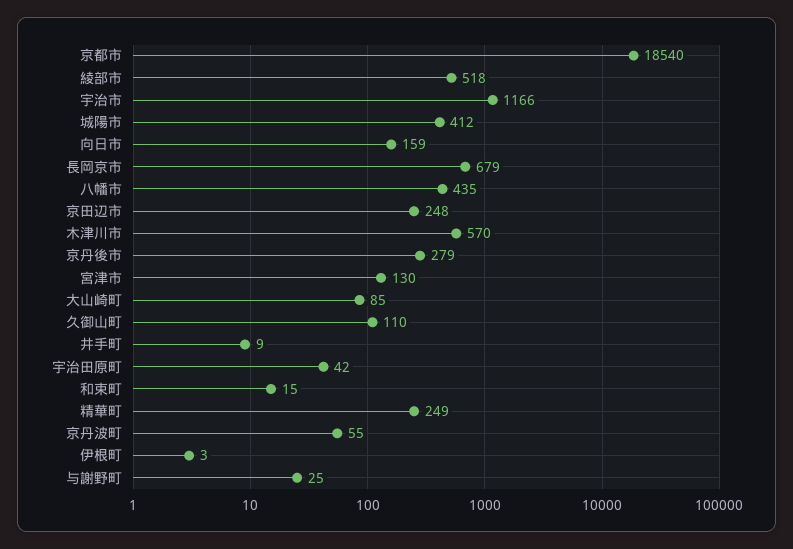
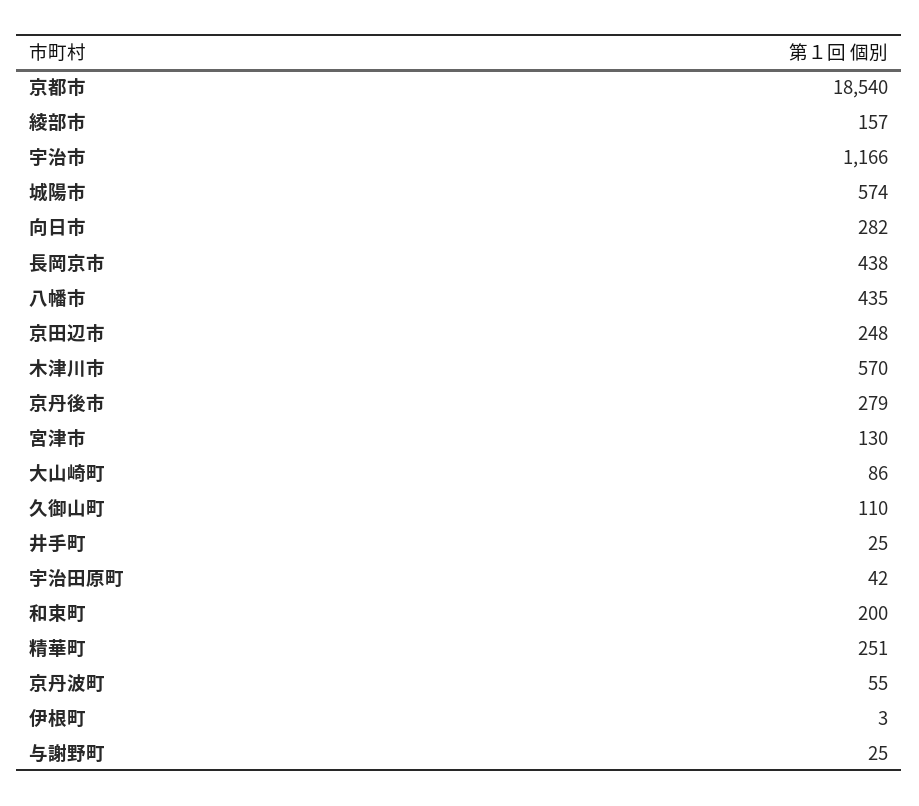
  {
    "京都市": 18540,
-   "綾部市": 518,
+   "綾部市": 157,
    "宇治市": 1166,
-   "城陽市": 412,
+   "城陽市": 574,
-   "向日市": 159,
+   "向日市": 282,
-   "長岡京市": 679,
+   "長岡京市": 438,
    "八幡市": 435,
    "京田辺市": 248,
    "木津川市": 570,
    "京丹後市": 279,
    "宮津市": 130,
-   "大山崎町": 85,
+   "大山崎町": 86,
    "久御山町": 110,
-   "井手町": 9,
+   "井手町": 25,
    "宇治田原町": 42,
-   "和束町": 15,
+   "和束町": 200,
-   "精華町": 249,
+   "精華町": 251,
    "京丹波町": 55,
    "伊根町": 3,
    "与謝野町": 25
  }

